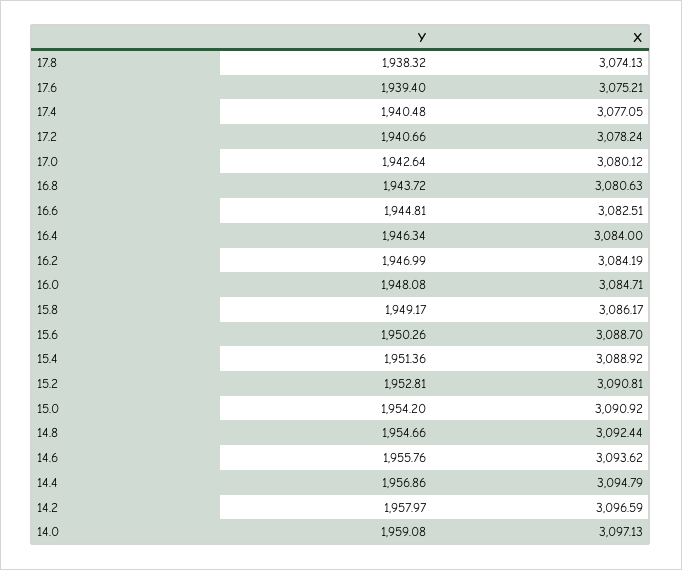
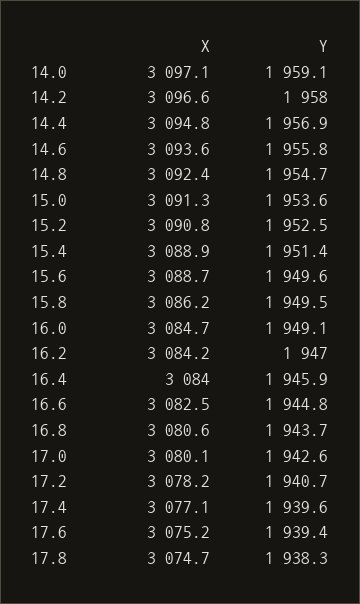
  {
    "Y": {
      "17.8": 1938.32,
      "17.6": 1939.4,
-     "17.4": 1940.48,
+     "17.4": 1939.6,
      "17.2": 1940.66,
      "17.0": 1942.64,
      "16.8": 1943.72,
      "16.6": 1944.81,
-     "16.4": 1946.34,
+     "16.4": 1945.9,
      "16.2": 1946.99,
-     "16.0": 1948.08,
+     "16.0": 1949.1,
-     "15.8": 1949.17,
+     "15.8": 1949.5,
-     "15.6": 1950.26,
+     "15.6": 1949.6,
      "15.4": 1951.36,
-     "15.2": 1952.81,
+     "15.2": 1952.5,
-     "15.0": 1954.2,
+     "15.0": 1953.6,
      "14.8": 1954.66,
      "14.6": 1955.76,
      "14.4": 1956.86,
      "14.2": 1957.97,
      "14.0": 1959.08
    },
    "X": {
-     "17.8": 3074.13,
+     "17.8": 3074.7,
      "17.6": 3075.21,
      "17.4": 3077.05,
      "17.2": 3078.24,
      "17.0": 3080.12,
      "16.8": 3080.63,
      "16.6": 3082.51,
      "16.4": 3084,
      "16.2": 3084.19,
      "16.0": 3084.71,
      "15.8": 3086.17,
      "15.6": 3088.7,
      "15.4": 3088.92,
      "15.2": 3090.81,
-     "15.0": 3090.92,
+     "15.0": 3091.3,
      "14.8": 3092.44,
      "14.6": 3093.62,
      "14.4": 3094.79,
      "14.2": 3096.59,
      "14.0": 3097.13
    }
  }

